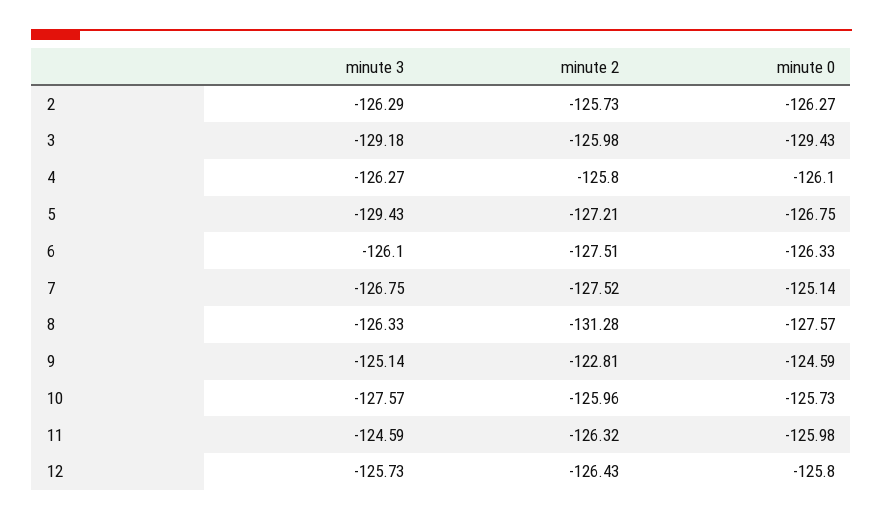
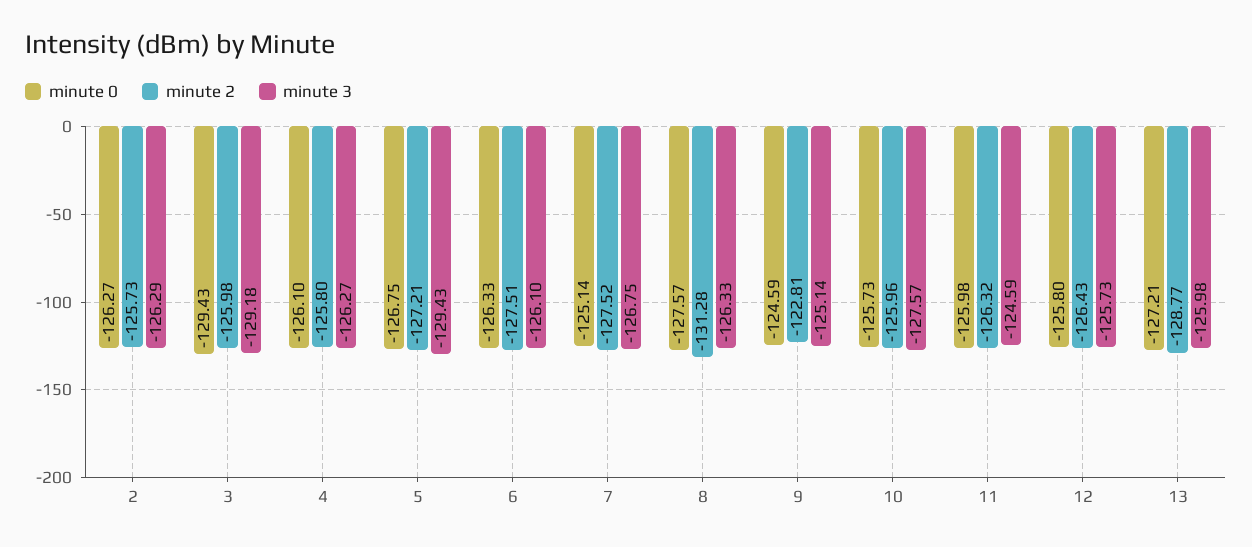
  {
    "minute 3": {
      "2": -126.29,
      "3": -129.18,
      "4": -126.27,
      "5": -129.43,
      "6": -126.1,
      "7": -126.75,
      "8": -126.33,
      "9": -125.14,
      "10": -127.57,
      "11": -124.59,
-     "12": -125.73
+     "12": -125.73,
+     "13": -125.98
    },
    "minute 2": {
      "2": -125.73,
      "3": -125.98,
      "4": -125.8,
      "5": -127.21,
      "6": -127.51,
      "7": -127.52,
      "8": -131.28,
      "9": -122.81,
      "10": -125.96,
      "11": -126.32,
-     "12": -126.43
+     "12": -126.43,
+     "13": -128.77
    },
    "minute 0": {
      "2": -126.27,
      "3": -129.43,
      "4": -126.1,
      "5": -126.75,
      "6": -126.33,
      "7": -125.14,
      "8": -127.57,
      "9": -124.59,
      "10": -125.73,
      "11": -125.98,
-     "12": -125.8
+     "12": -125.8,
+     "13": -127.21
    }
  }

